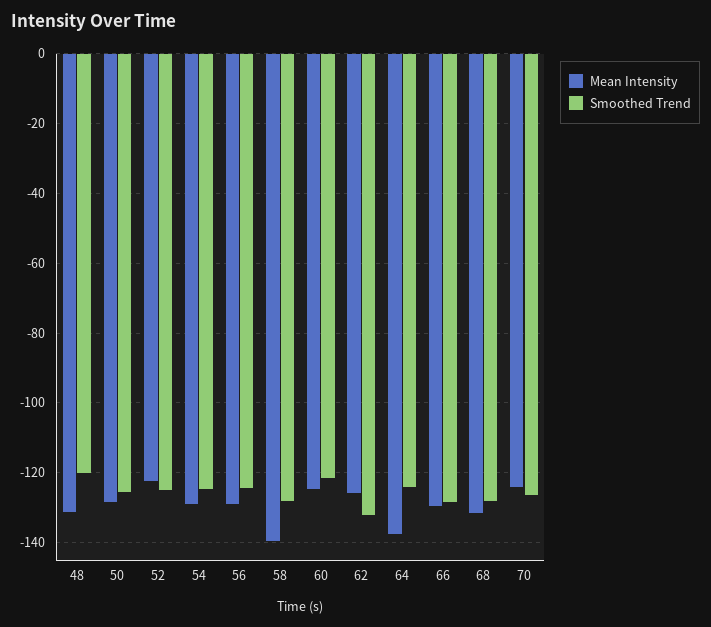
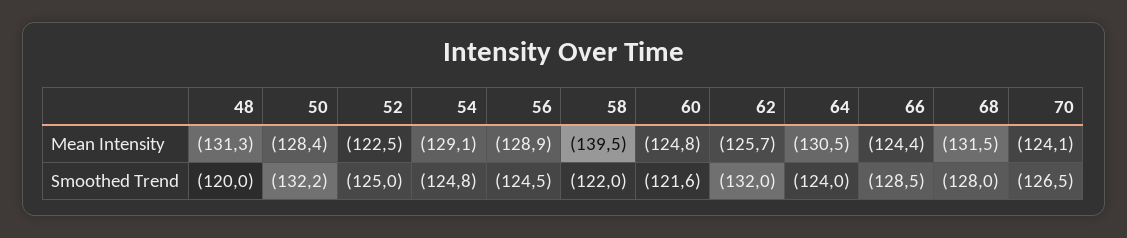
  {
    "Mean Intensity": {
      "48": -131.3,
      "50": -128.4,
      "52": -122.5,
      "54": -129.1,
      "56": -128.9,
      "58": -139.5,
      "60": -124.8,
      "62": -125.7,
-     "64": -138,
+     "64": -130.5,
-     "66": -130,
+     "66": -124.4,
      "68": -131.5,
      "70": -124.1
    },
    "Smoothed Trend": {
      "48": -120,
-     "50": -126,
+     "50": -132.2,
      "52": -125,
      "54": -124.8,
      "56": -124.5,
-     "58": -128,
+     "58": -122,
      "60": -121.6,
      "62": -132,
      "64": -124,
      "66": -128.5,
      "68": -128,
      "70": -126.5
    }
  }

